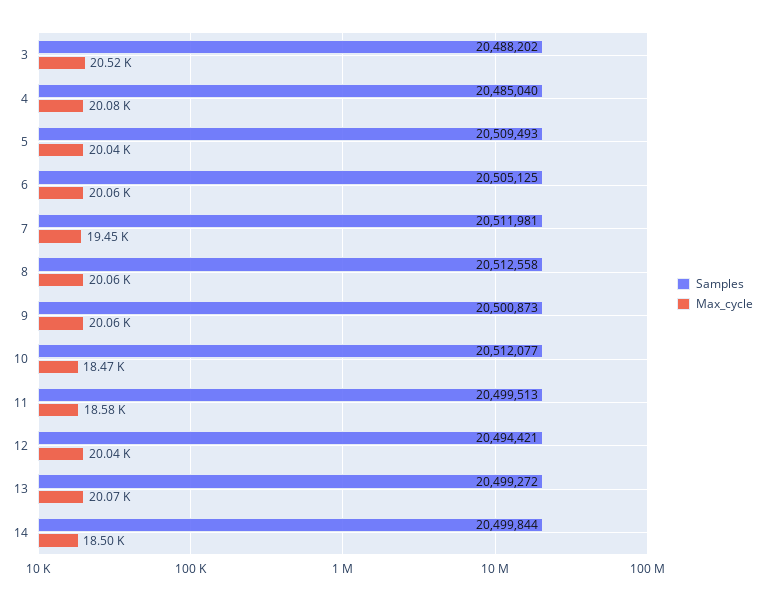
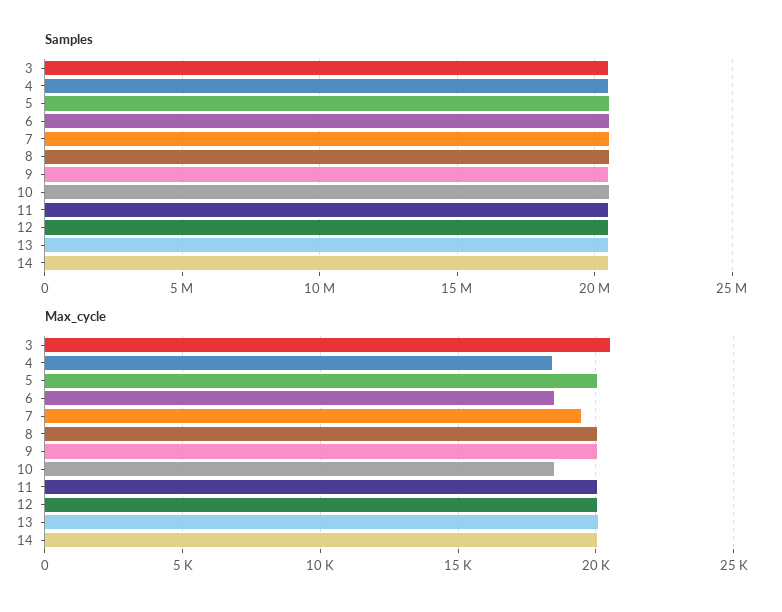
  {
    "Samples": {
      "3": 20488202,
      "4": 20485040,
      "5": 20509493,
      "6": 20505125,
      "7": 20511981,
      "8": 20512558,
      "9": 20500873,
      "10": 20512077,
      "11": 20499513,
      "12": 20494421,
      "13": 20499272,
      "14": 20499844
    },
    "Max_cycle": {
      "3": 20520,
-     "4": 20080,
+     "4": 18500,
      "5": 20040,
-     "6": 20060,
+     "6": 18500,
      "7": 19450,
      "8": 20060,
      "9": 20060,
      "10": 18470,
-     "11": 18580,
+     "11": 20000,
      "12": 20040,
      "13": 20070,
-     "14": 18500
+     "14": 20000
    }
  }

